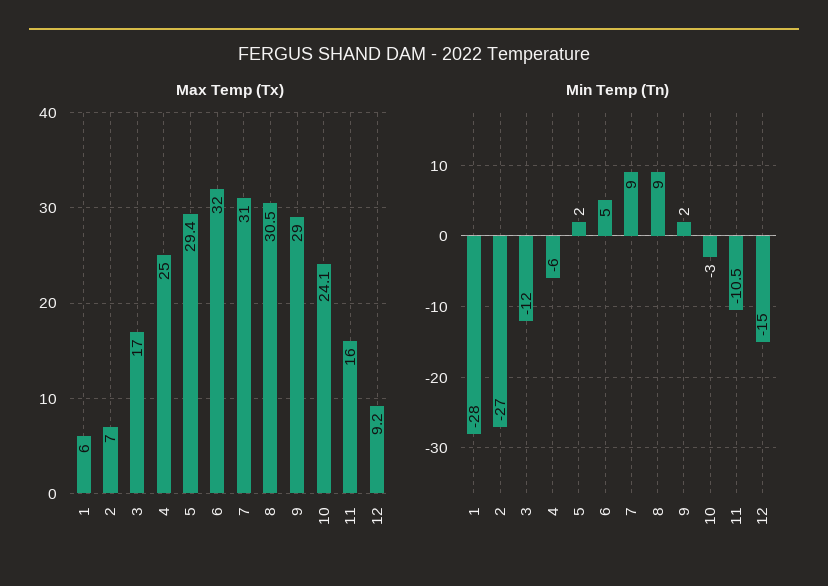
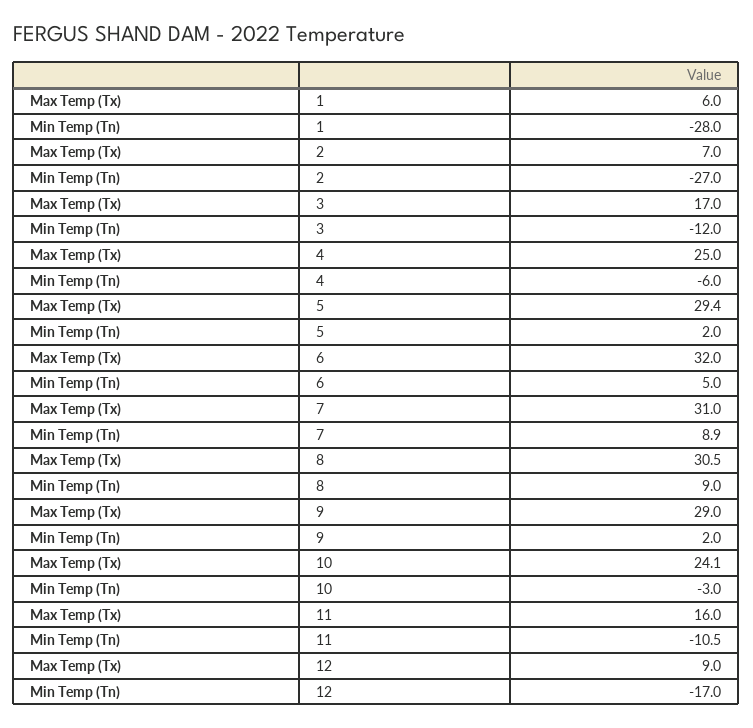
  {
    "Max Temp (Tx)": {
      "1": 6,
      "2": 7,
      "3": 17,
      "4": 25,
      "5": 29.4,
      "6": 32,
      "7": 31,
      "8": 30.5,
      "9": 29,
      "10": 24.1,
      "11": 16,
-     "12": 9.2
+     "12": 9
    },
    "Min Temp (Tn)": {
      "1": -28,
      "2": -27,
      "3": -12,
      "4": -6,
      "5": 2,
      "6": 5,
-     "7": 9,
+     "7": 8.9,
      "8": 9,
      "9": 2,
      "10": -3,
      "11": -10.5,
-     "12": -15
+     "12": -17
    }
  }

